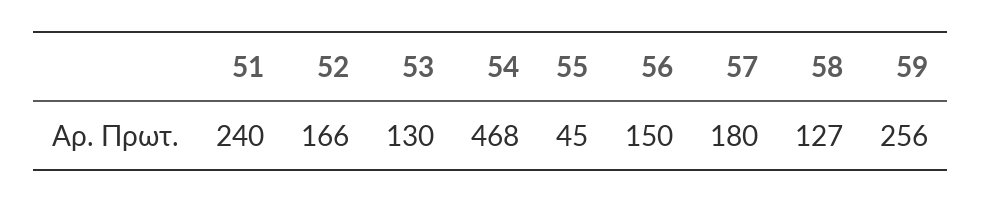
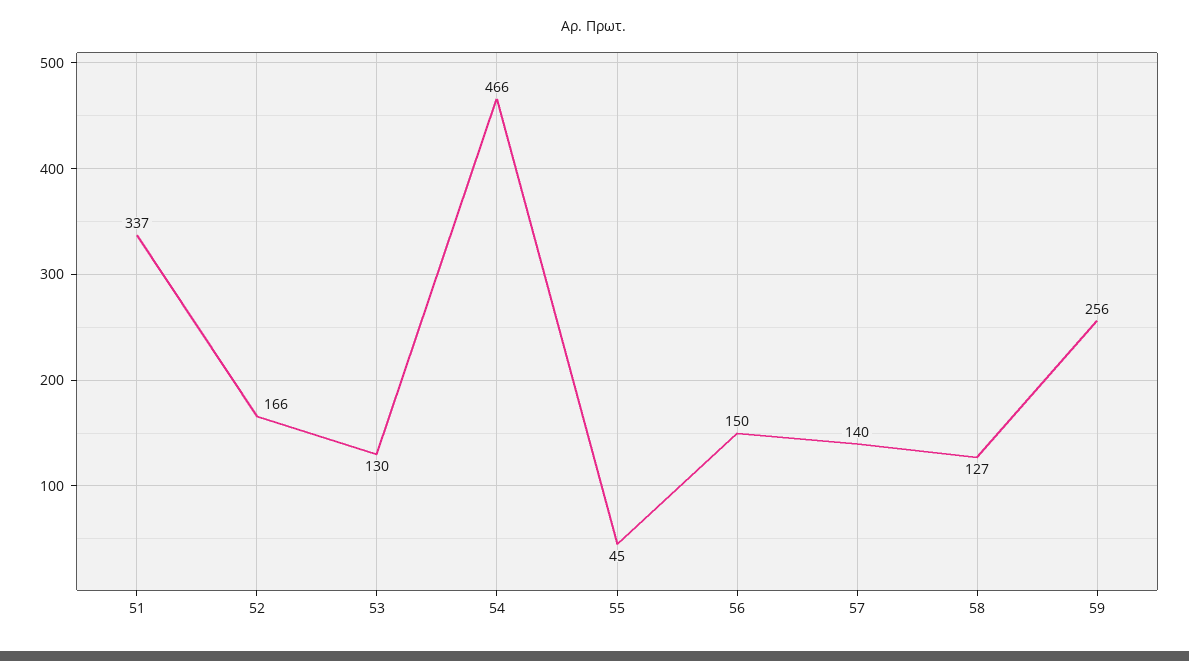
  {
-   "51": 240,
+   "51": 337,
    "52": 166,
    "53": 130,
-   "54": 468,
+   "54": 466,
    "55": 45,
    "56": 150,
-   "57": 180,
+   "57": 140,
    "58": 127,
    "59": 256
  }

